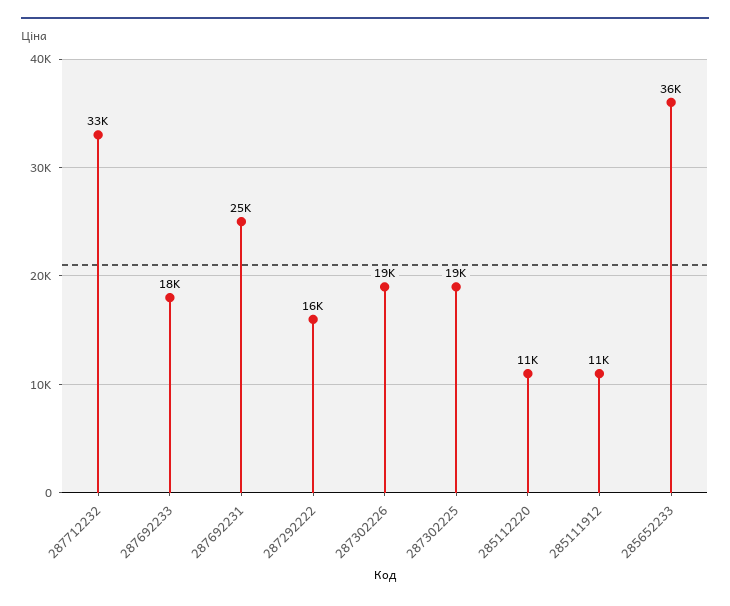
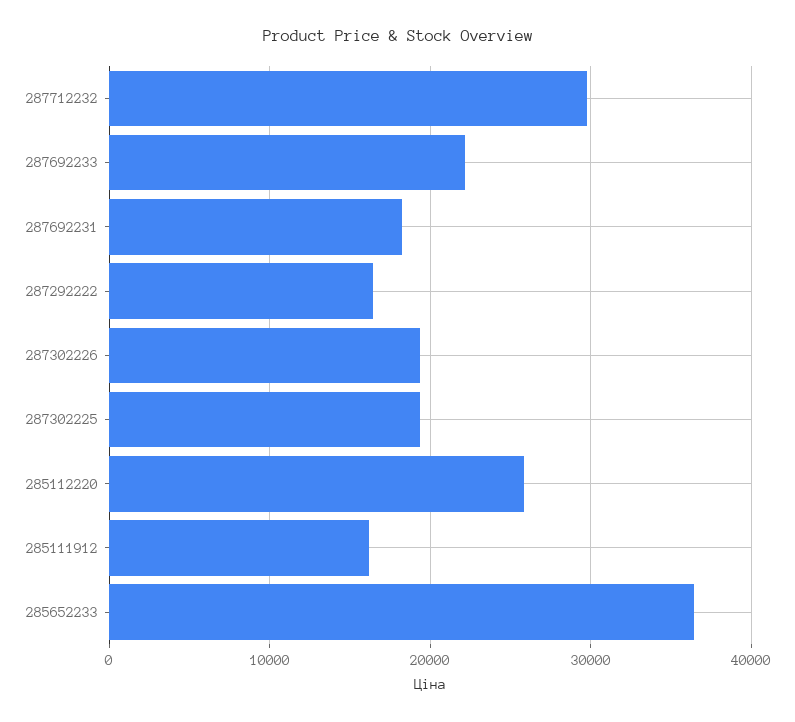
  {
-   "287712232": 33000,
+   "287712232": 30000,
-   "287692233": 18000,
+   "287692233": 22000,
-   "287692231": 25000,
+   "287692231": 18000,
    "287292222": 16000,
    "287302226": 19000,
    "287302225": 19000,
-   "285112220": 11000,
+   "285112220": 26000,
-   "285111912": 11000,
+   "285111912": 16000,
    "285652233": 36000
  }

